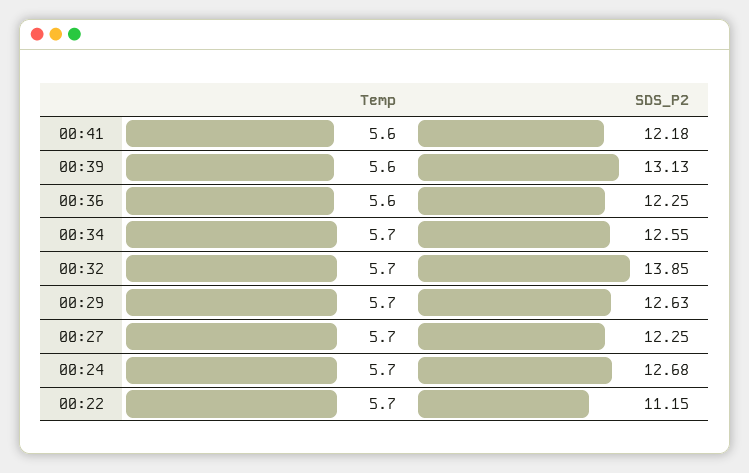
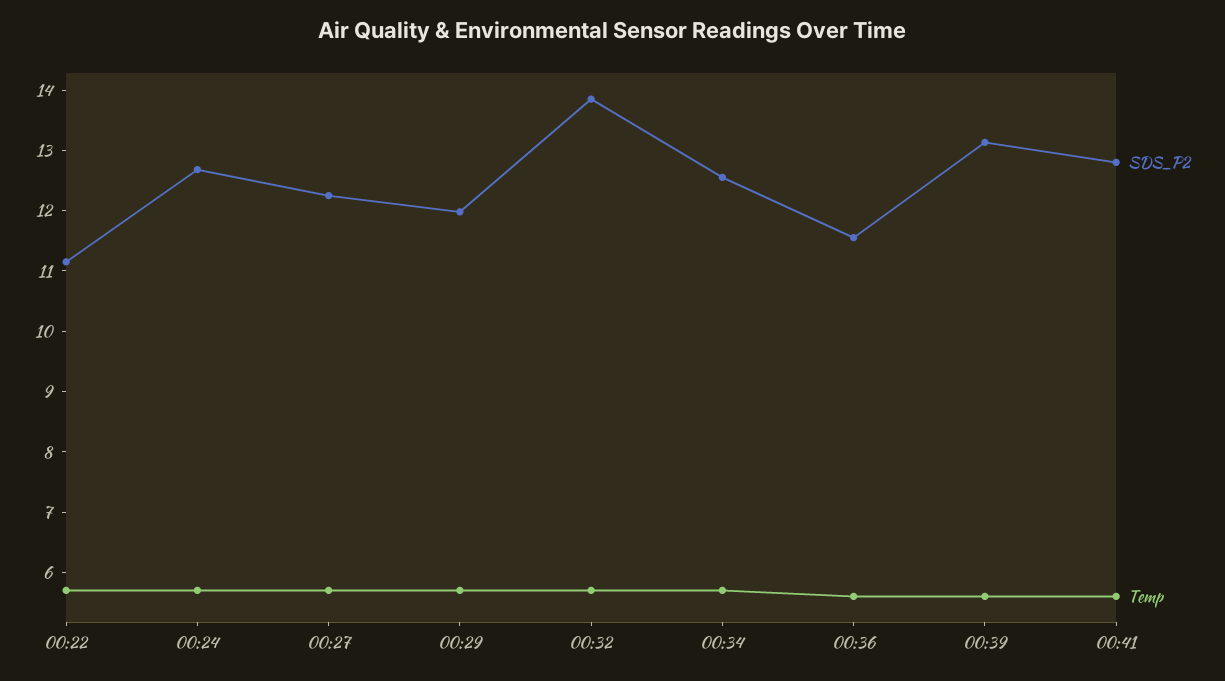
  {
    "Temp": {
      "00:41": 5.6,
      "00:39": 5.6,
      "00:36": 5.6,
      "00:34": 5.7,
      "00:32": 5.7,
      "00:29": 5.7,
      "00:27": 5.7,
      "00:24": 5.7,
      "00:22": 5.7
    },
    "SDS_P2": {
-     "00:41": 12.18,
+     "00:41": 12.8,
      "00:39": 13.13,
-     "00:36": 12.25,
+     "00:36": 11.6,
      "00:34": 12.55,
      "00:32": 13.85,
-     "00:29": 12.63,
+     "00:29": 12,
      "00:27": 12.25,
      "00:24": 12.68,
      "00:22": 11.15
    }
  }

